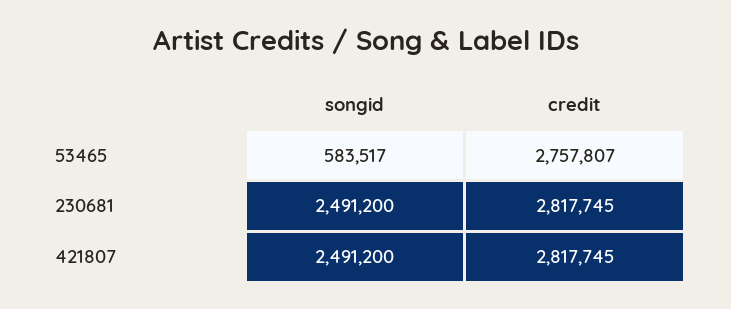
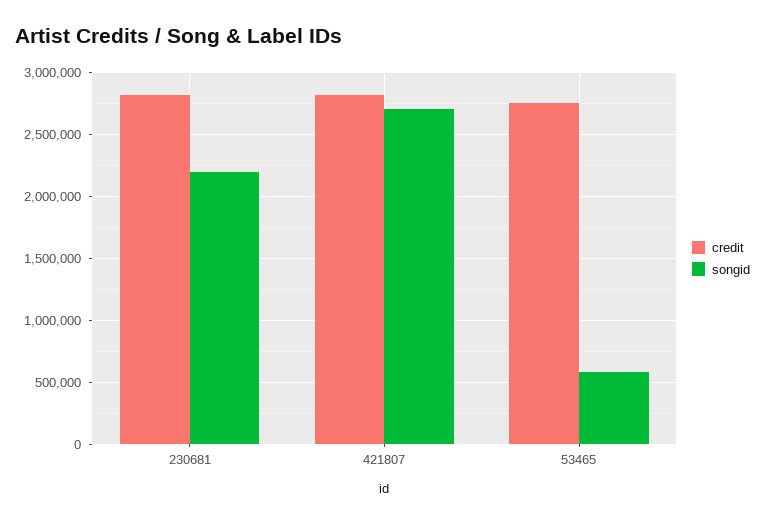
  {
    "songid": {
      "53465": 583517,
-     "230681": 2491200,
+     "230681": 2200000,
-     "421807": 2491200
+     "421807": 2700000
    },
    "credit": {
      "53465": 2757807,
      "230681": 2817745,
      "421807": 2817745
    }
  }

